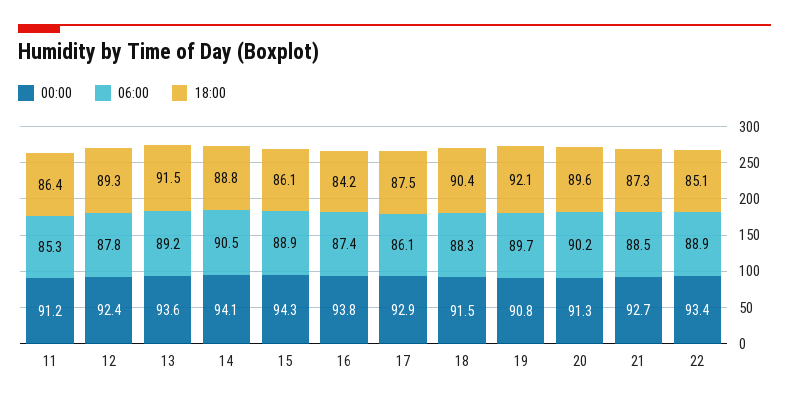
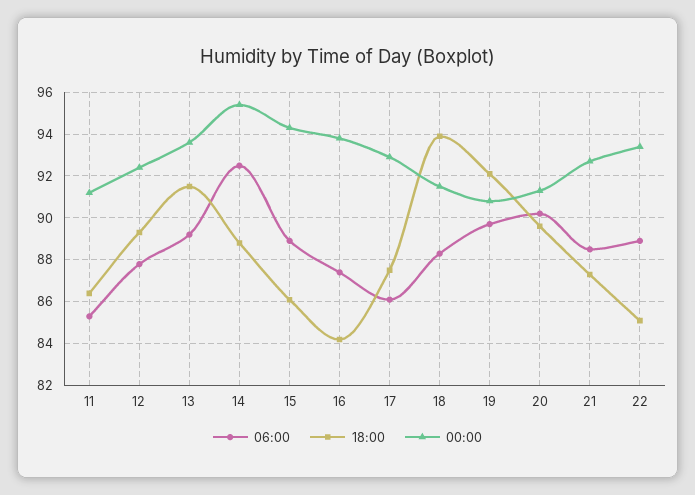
  {
    "00:00": {
      "11": 91.2,
      "12": 92.4,
      "13": 93.6,
-     "14": 94.1,
+     "14": 95.5,
      "15": 94.3,
      "16": 93.8,
      "17": 92.9,
      "18": 91.5,
      "19": 90.8,
      "20": 91.3,
      "21": 92.7,
      "22": 93.4
    },
    "06:00": {
      "11": 85.3,
      "12": 87.8,
      "13": 89.2,
-     "14": 90.5,
+     "14": 92.5,
      "15": 88.9,
      "16": 87.4,
      "17": 86.1,
      "18": 88.3,
      "19": 89.7,
      "20": 90.2,
      "21": 88.5,
      "22": 88.9
    },
    "18:00": {
      "11": 86.4,
      "12": 89.3,
      "13": 91.5,
      "14": 88.8,
      "15": 86.1,
      "16": 84.2,
      "17": 87.5,
-     "18": 90.4,
+     "18": 94,
      "19": 92.1,
      "20": 89.6,
      "21": 87.3,
      "22": 85.1
    }
  }

